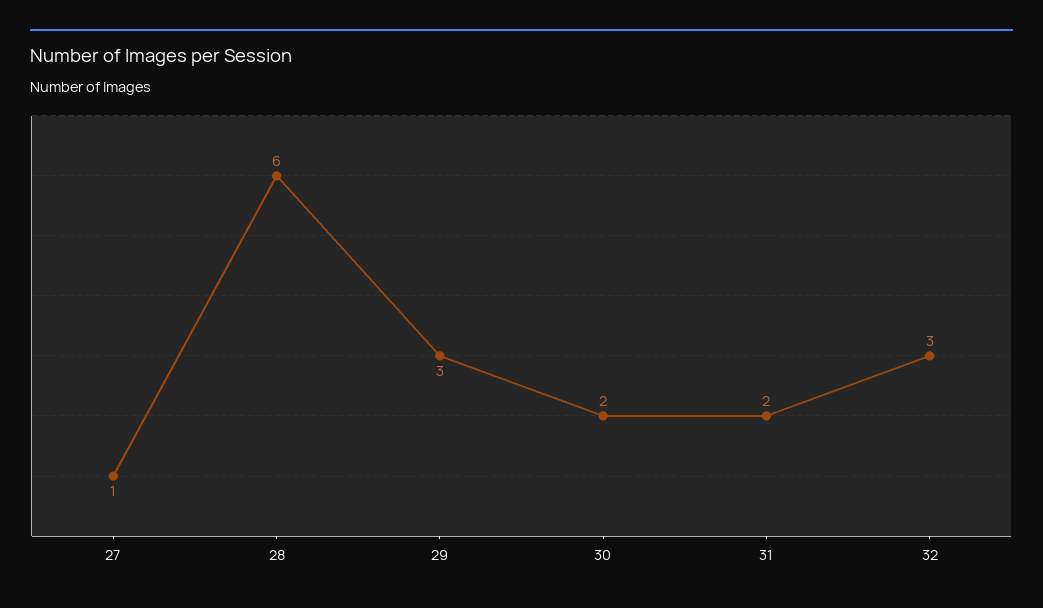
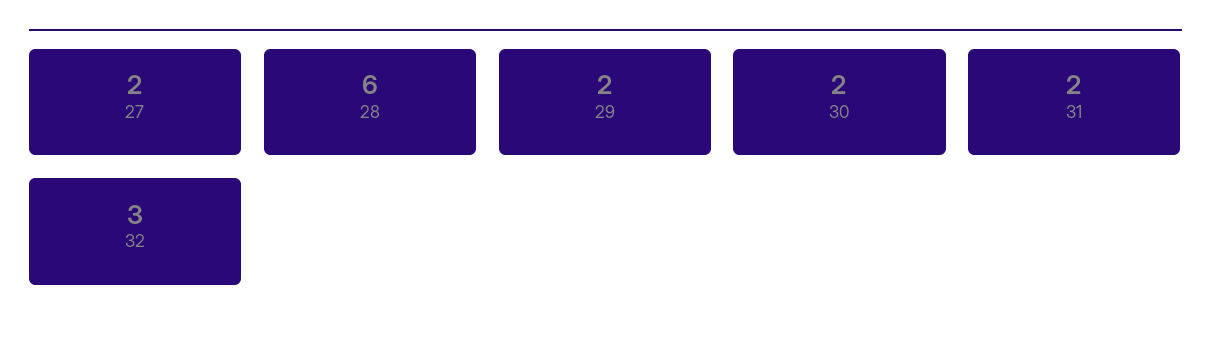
  {
-   "27": 1,
+   "27": 2,
    "28": 6,
-   "29": 3,
+   "29": 2,
    "30": 2,
    "31": 2,
    "32": 3
  }

